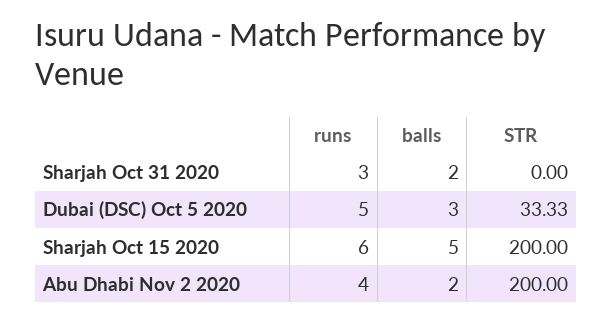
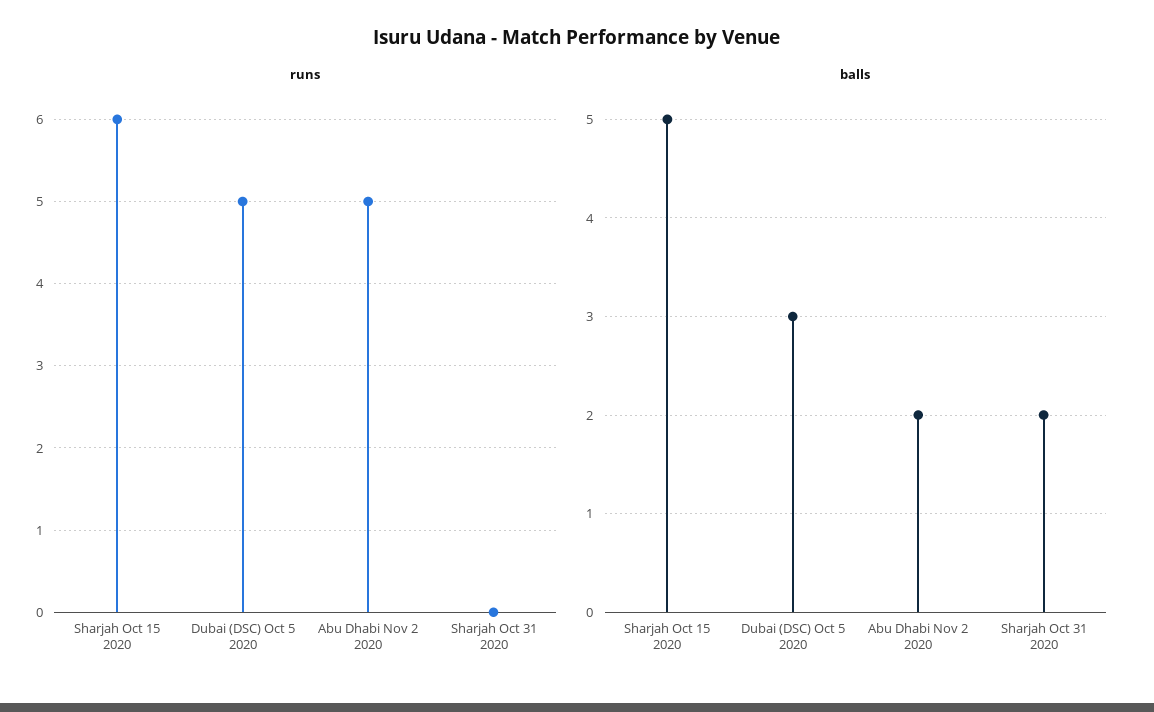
  {
    "runs": {
-     "Sharjah Oct 31 2020": 3,
+     "Sharjah Oct 31 2020": 0,
      "Dubai (DSC) Oct 5 2020": 5,
      "Sharjah Oct 15 2020": 6,
-     "Abu Dhabi Nov 2 2020": 4
+     "Abu Dhabi Nov 2 2020": 5
    },
    "balls": {
      "Sharjah Oct 31 2020": 2,
      "Dubai (DSC) Oct 5 2020": 3,
      "Sharjah Oct 15 2020": 5,
      "Abu Dhabi Nov 2 2020": 2
-   },
+   }
-   "STR": {
-     "Sharjah Oct 31 2020": 0,
-     "Dubai (DSC) Oct 5 2020": 33.33,
-     "Sharjah Oct 15 2020": 200,
-     "Abu Dhabi Nov 2 2020": 200
-   }
  }

